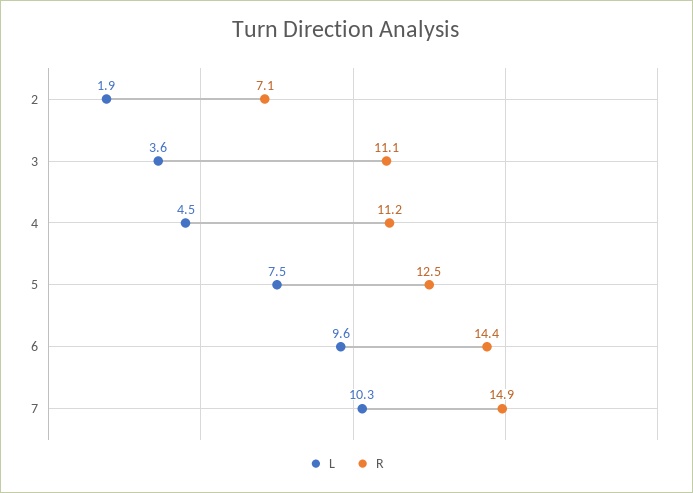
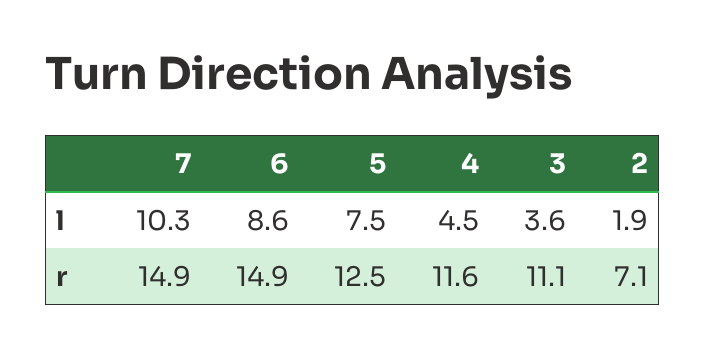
  {
    "L": {
      "2": 1.9,
      "3": 3.6,
      "4": 4.5,
      "5": 7.5,
-     "6": 9.6,
+     "6": 8.6,
      "7": 10.3
    },
    "R": {
      "2": 7.1,
      "3": 11.1,
-     "4": 11.2,
+     "4": 11.6,
      "5": 12.5,
-     "6": 14.4,
+     "6": 14.9,
      "7": 14.9
    }
  }

